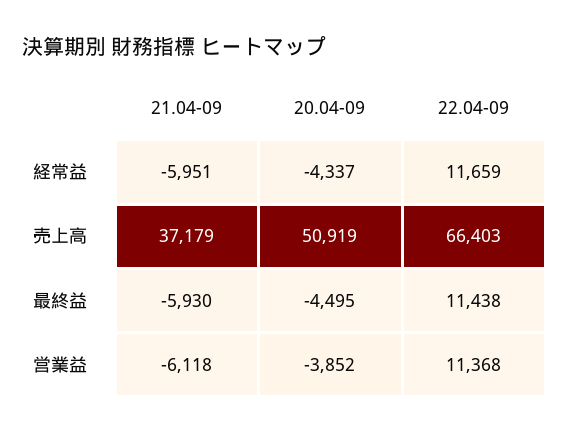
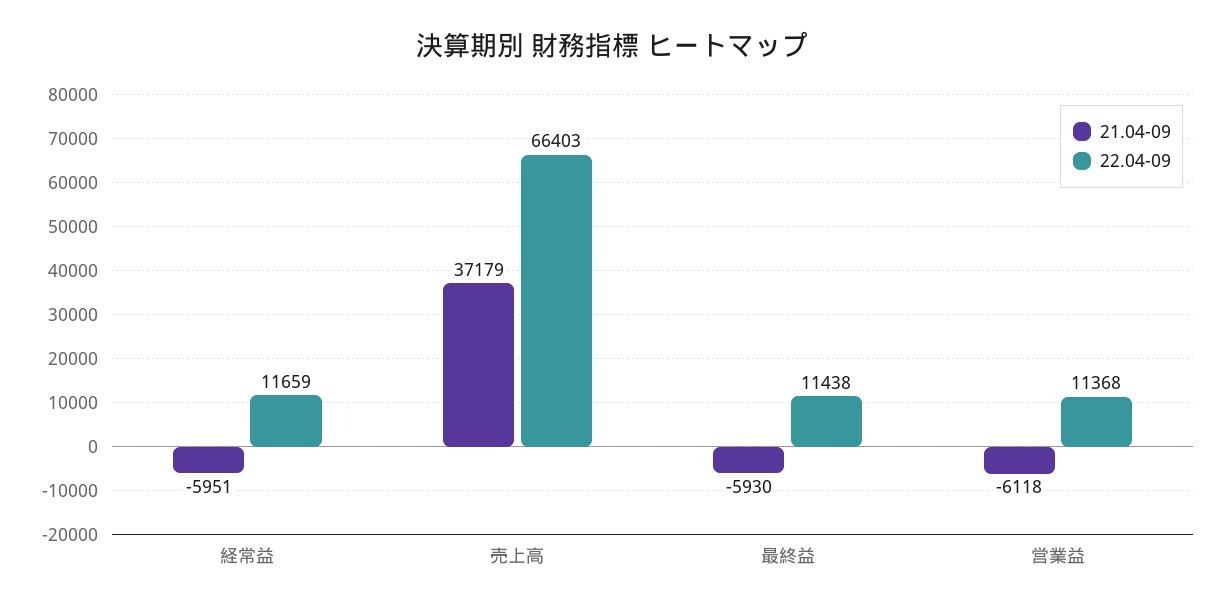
  {
    "21.04-09": {
      "経常益": -5951,
      "売上高": 37179,
      "最終益": -5930,
      "営業益": -6118
    },
-   "20.04-09": {
-     "経常益": -4337,
-     "売上高": 50919,
-     "最終益": -4495,
-     "営業益": -3852
-   },
    "22.04-09": {
      "経常益": 11659,
      "売上高": 66403,
      "最終益": 11438,
      "営業益": 11368
    }
  }

